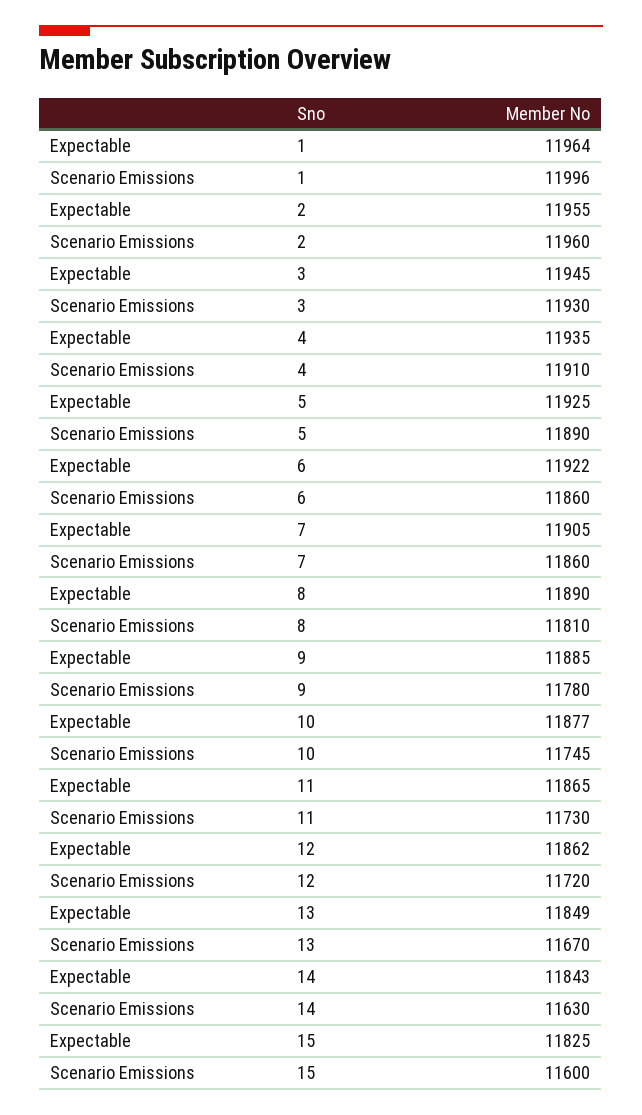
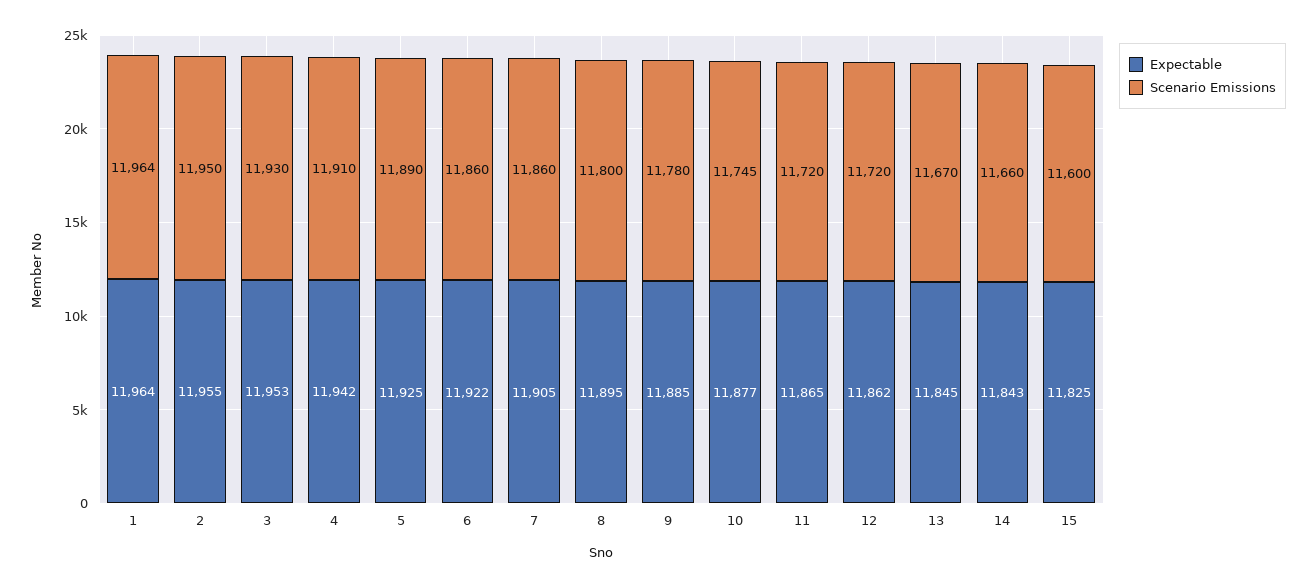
  {
    "Expectable": {
      "1": 11964,
      "2": 11955,
-     "3": 11945,
+     "3": 11953,
-     "4": 11935,
+     "4": 11942,
      "5": 11925,
      "6": 11922,
      "7": 11905,
-     "8": 11890,
+     "8": 11895,
      "9": 11885,
      "10": 11877,
      "11": 11865,
      "12": 11862,
-     "13": 11849,
+     "13": 11845,
      "14": 11843,
      "15": 11825
    },
    "Scenario Emissions": {
-     "1": 11996,
+     "1": 11964,
-     "2": 11960,
+     "2": 11950,
      "3": 11930,
      "4": 11910,
      "5": 11890,
      "6": 11860,
      "7": 11860,
-     "8": 11810,
+     "8": 11800,
      "9": 11780,
      "10": 11745,
-     "11": 11730,
+     "11": 11720,
      "12": 11720,
      "13": 11670,
-     "14": 11630,
+     "14": 11660,
      "15": 11600
    }
  }

